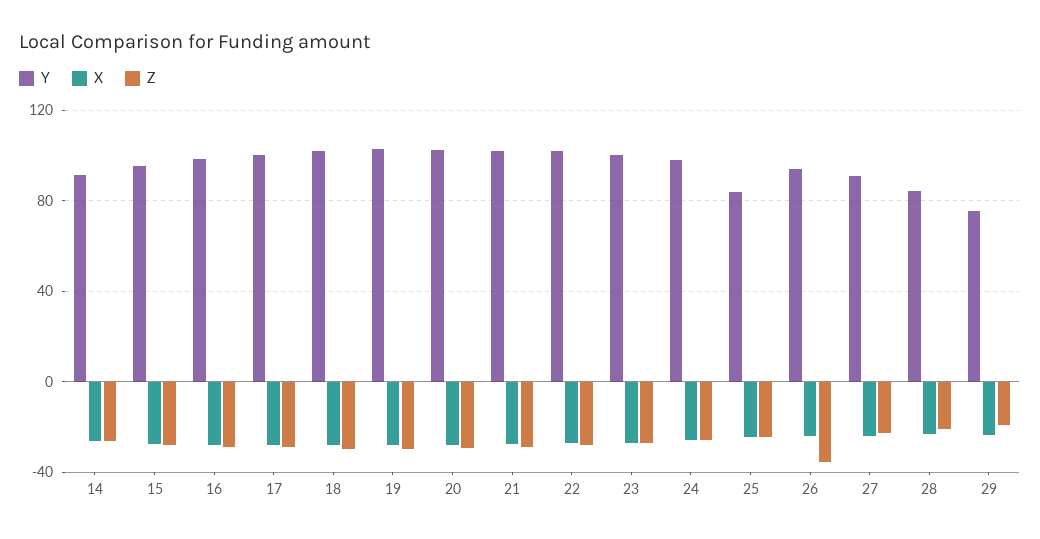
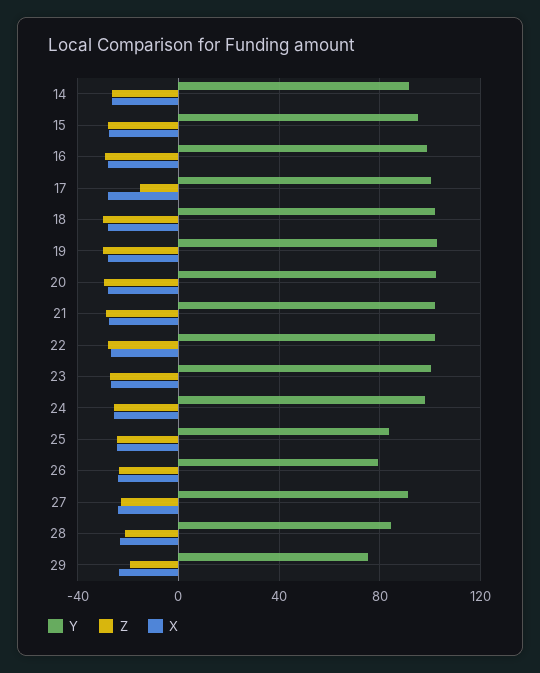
  {
    "Y": {
      "14": 90,
      "15": 95,
      "16": 100,
      "17": 100,
      "18": 100,
      "19": 105,
      "20": 105,
      "21": 100,
      "22": 100,
      "23": 100,
      "24": 100,
      "25": 85,
-     "26": 95,
+     "26": 80,
      "27": 90,
      "28": 85,
      "29": 75
    },
    "X": {
      "14": -25,
      "15": -25,
      "16": -30,
      "17": -30,
      "18": -30,
      "19": -30,
      "20": -30,
      "21": -30,
      "22": -25,
      "23": -25,
      "24": -25,
      "25": -25,
      "26": -25,
      "27": -25,
      "28": -25,
      "29": -25
    },
    "Z": {
      "14": -25,
      "15": -30,
      "16": -30,
-     "17": -30,
+     "17": -15,
      "18": -30,
      "19": -30,
      "20": -30,
      "21": -30,
      "22": -30,
      "23": -25,
      "24": -25,
      "25": -25,
-     "26": -35,
+     "26": -25,
      "27": -25,
      "28": -20,
      "29": -20
    }
  }

